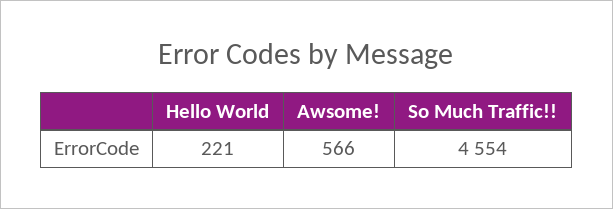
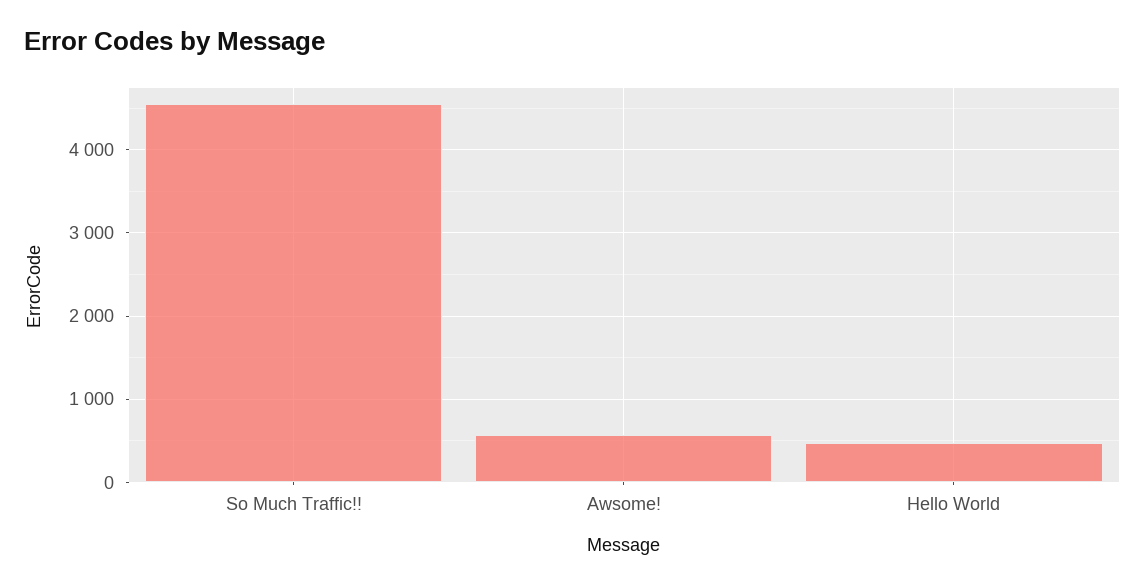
  {
-   "Hello World": 221,
+   "Hello World": 500,
    "Awsome!": 566,
    "So Much Traffic!!": 4554
  }

